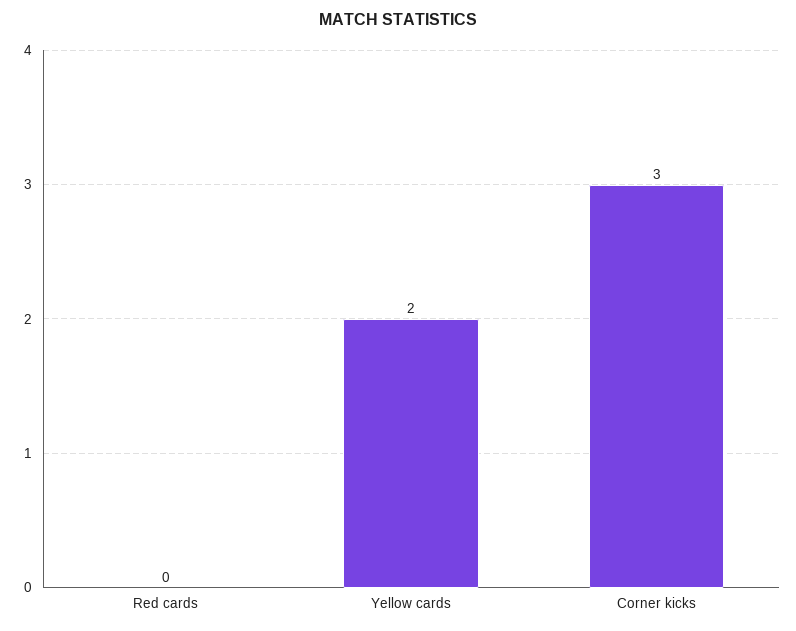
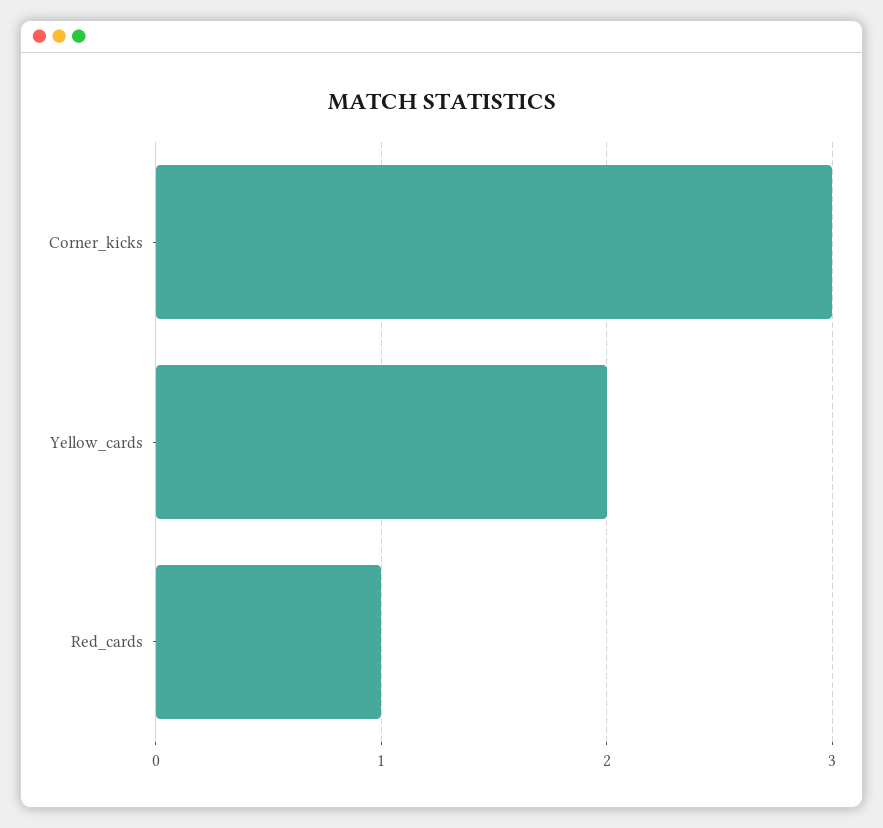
  {
-   "Red cards": 0,
+   "Red cards": 1,
    "Yellow cards": 2,
    "Corner kicks": 3
  }

